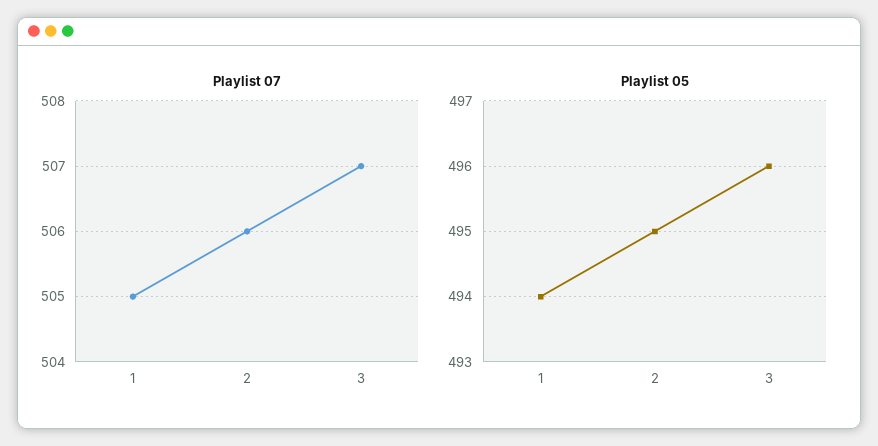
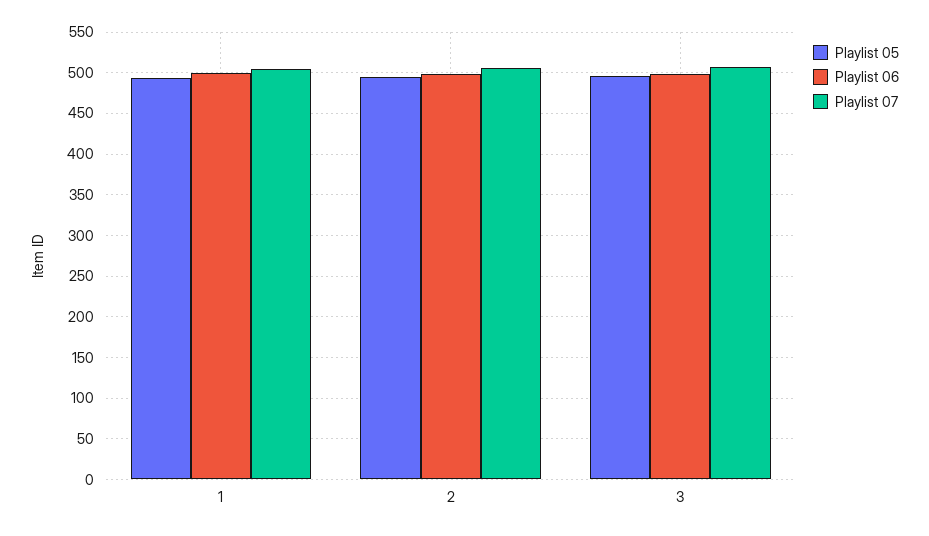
  {
    "Playlist 07": {
      "1": 505,
      "2": 506,
      "3": 507
    },
    "Playlist 05": {
      "1": 494,
      "2": 495,
      "3": 496
-   }
+   },
+   "Playlist 06": {
+     "1": 500,
+     "2": 500,
+     "3": 500
+   }
  }

